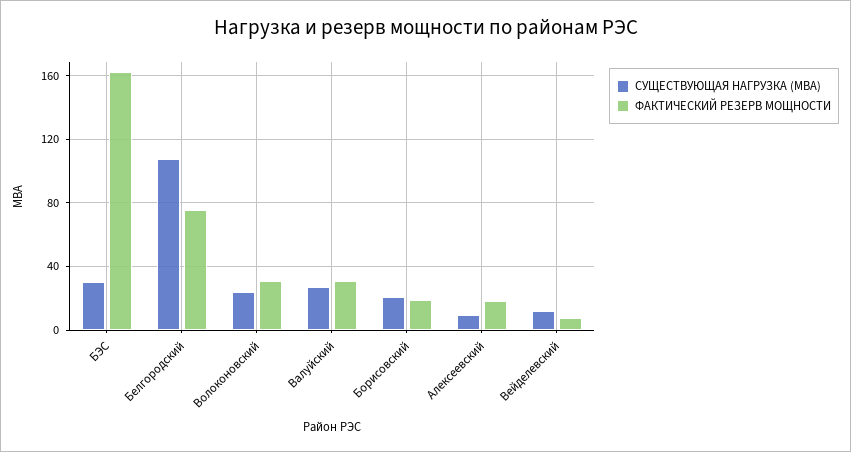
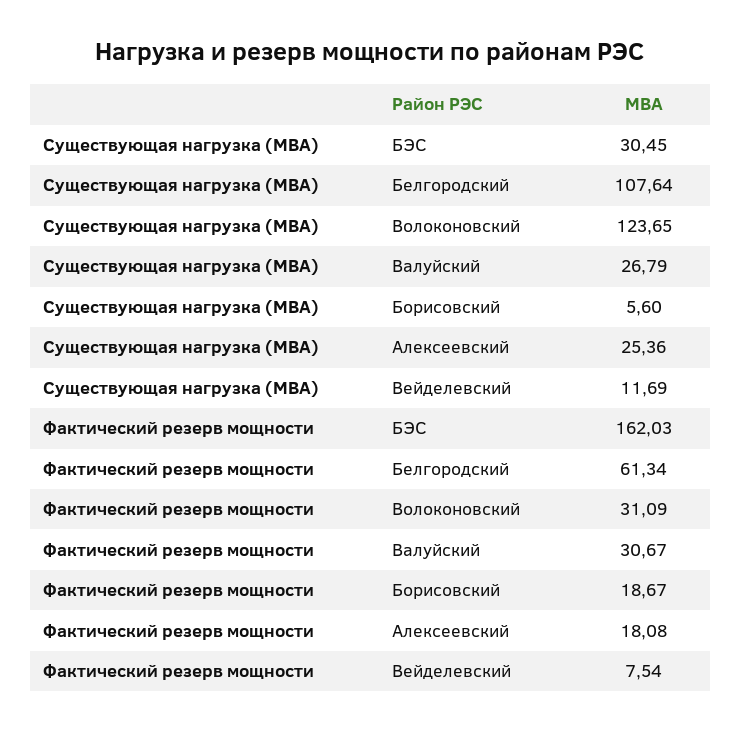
  {
    "СУЩЕСТВУЮЩАЯ НАГРУЗКА (МВА)": {
      "БЭС": 30.45,
      "Белгородский": 107.64,
-     "Волоконовский": 25,
+     "Волоконовский": 123.65,
      "Валуйский": 26.79,
-     "Борисовский": 20,
+     "Борисовский": 5.6,
-     "Алексеевский": 10,
+     "Алексеевский": 25.36,
      "Вейделевский": 11.69
    },
    "ФАКТИЧЕСКИЙ РЕЗЕРВ МОЩНОСТИ": {
      "БЭС": 162.03,
-     "Белгородский": 75,
+     "Белгородский": 61.34,
      "Волоконовский": 31.09,
      "Валуйский": 30.67,
      "Борисовский": 18.67,
      "Алексеевский": 18.08,
      "Вейделевский": 7.54
    }
  }

